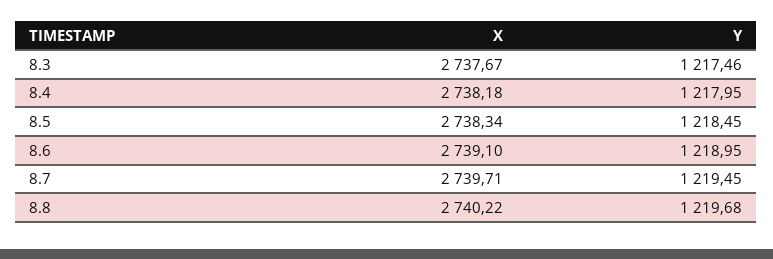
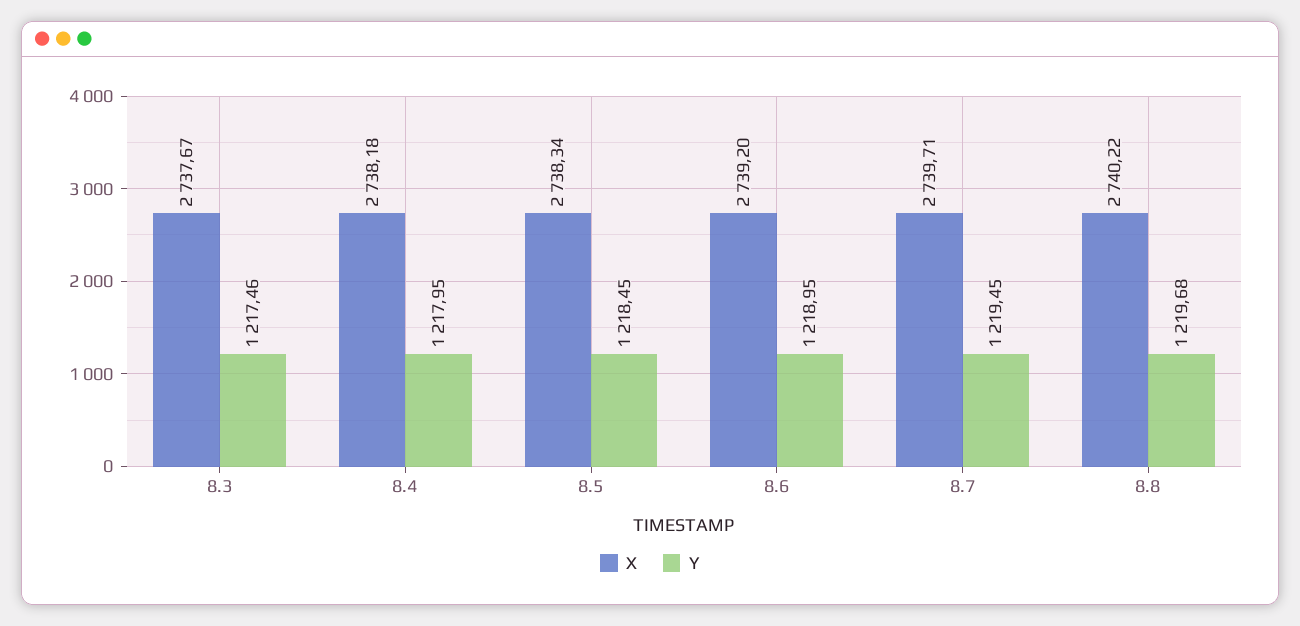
  {
    "X": {
      "8.3": 2737.67,
      "8.4": 2738.18,
      "8.5": 2738.34,
-     "8.6": 2739.1,
+     "8.6": 2739.2,
      "8.7": 2739.71,
      "8.8": 2740.22
    },
    "Y": {
      "8.3": 1217.46,
      "8.4": 1217.95,
      "8.5": 1218.45,
      "8.6": 1218.95,
      "8.7": 1219.45,
      "8.8": 1219.68
    }
  }

